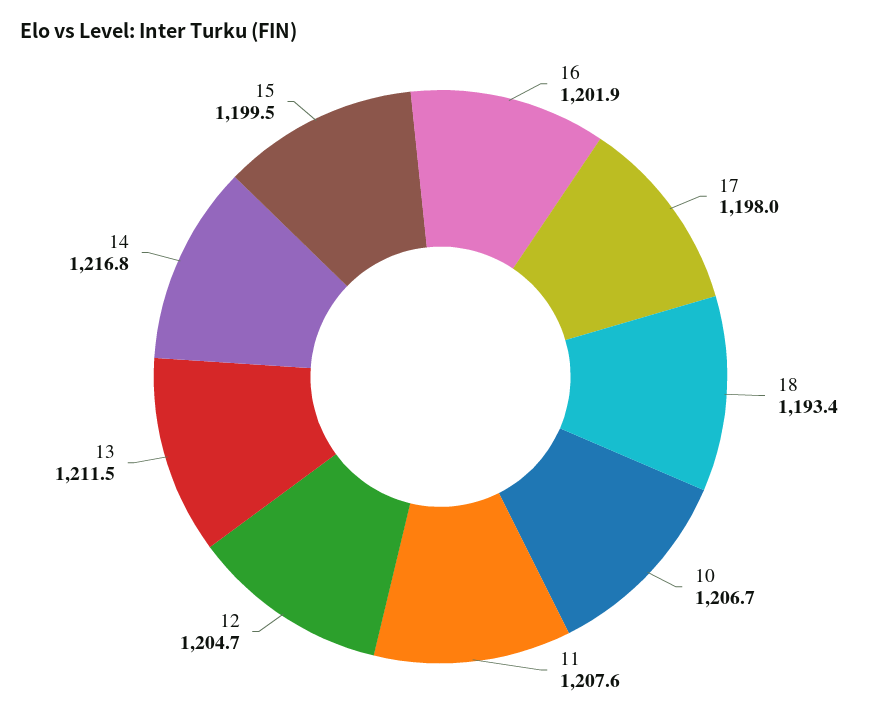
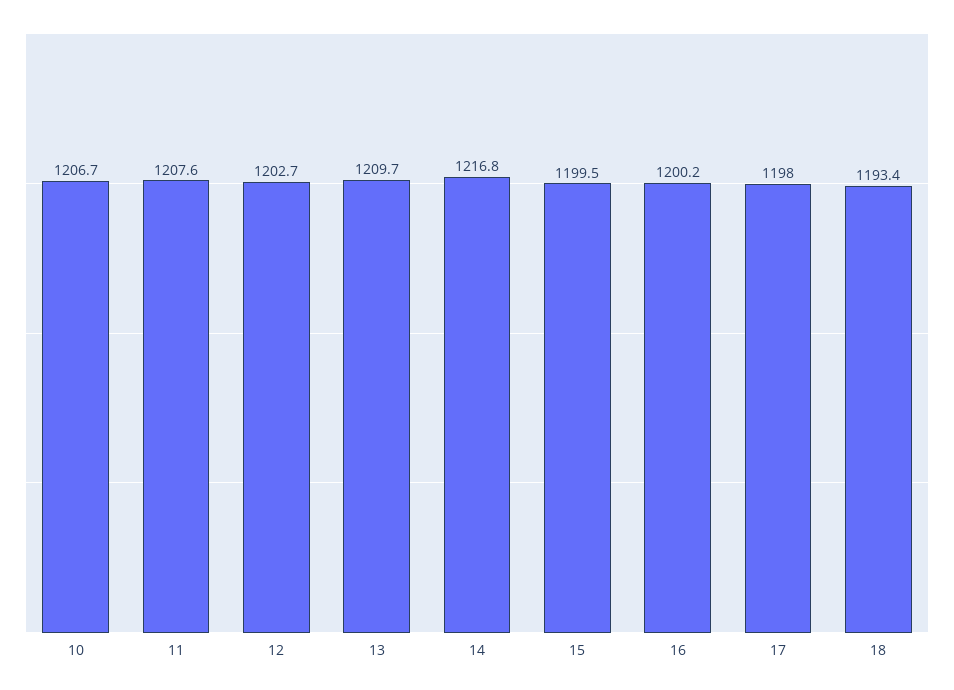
  {
-   "16": 1201.9,
+   "16": 1200.2,
    "17": 1198,
    "18": 1193.4,
    "10": 1206.7,
    "11": 1207.6,
-   "12": 1204.7,
+   "12": 1202.7,
-   "13": 1211.5,
+   "13": 1209.7,
    "14": 1216.8,
    "15": 1199.5
  }

